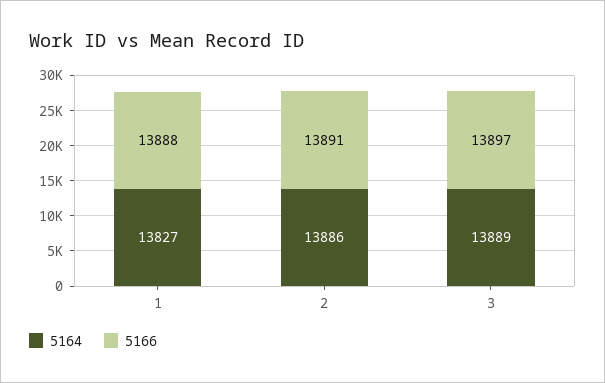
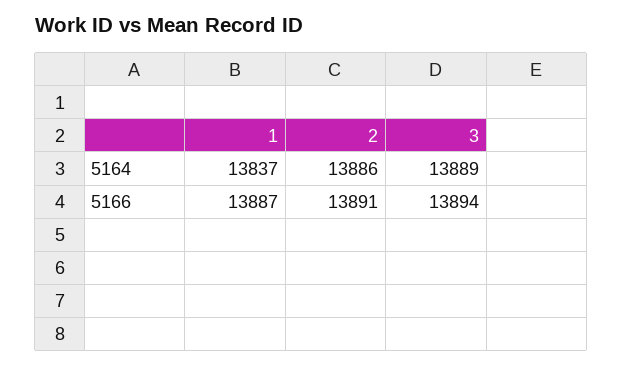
  {
    "5164": {
-     "1": 13827,
+     "1": 13837,
      "2": 13886,
      "3": 13889
    },
    "5166": {
-     "1": 13888,
+     "1": 13887,
      "2": 13891,
-     "3": 13897
+     "3": 13894
    }
  }

